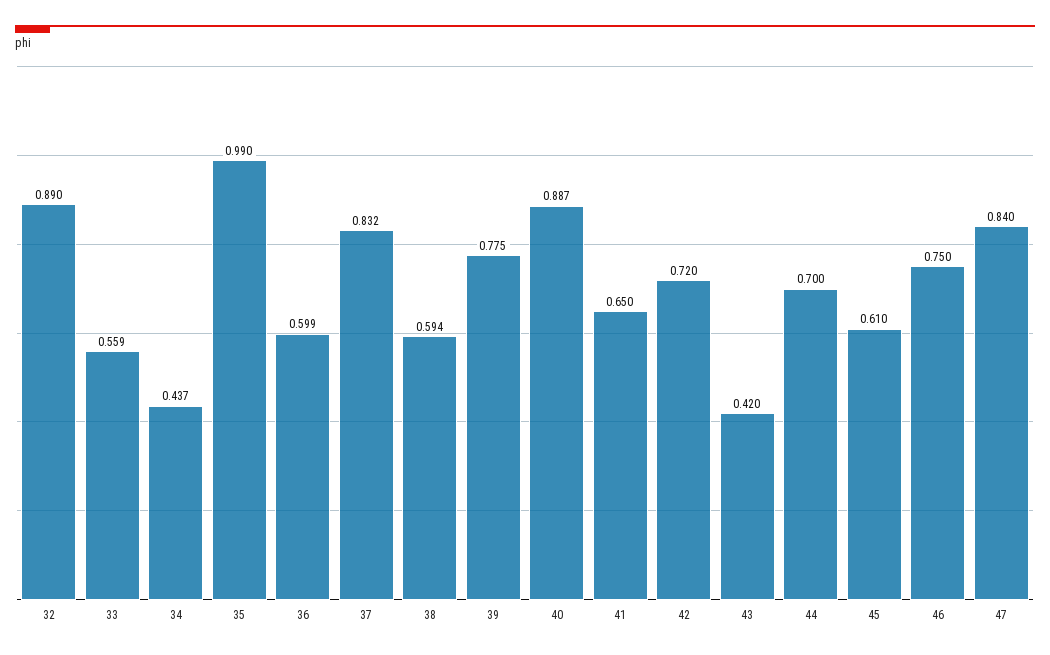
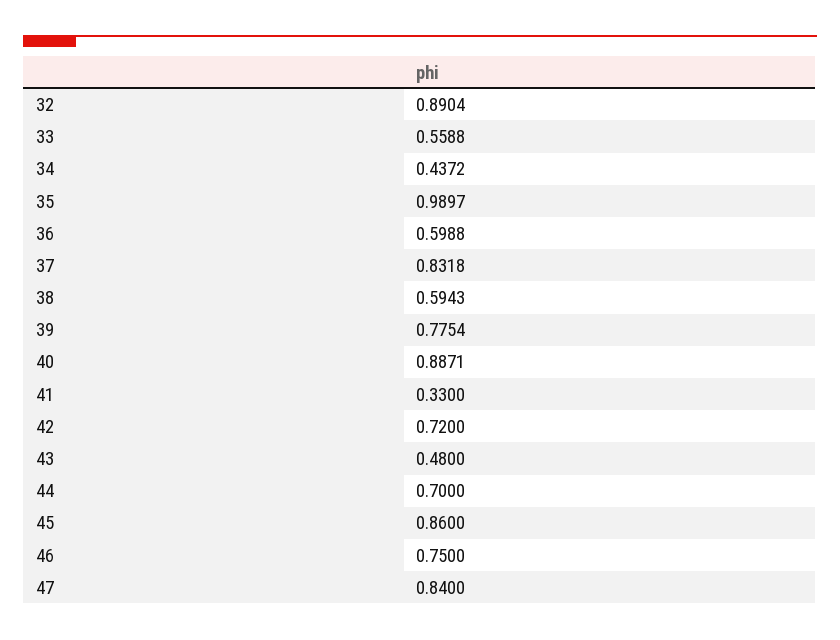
  {
    "32": 0.8904,
    "33": 0.5588,
    "34": 0.4372,
    "35": 0.9897,
    "36": 0.5988,
    "37": 0.8318,
    "38": 0.5943,
    "39": 0.7754,
    "40": 0.8871,
-   "41": 0.65,
+   "41": 0.33,
    "42": 0.72,
-   "43": 0.42,
+   "43": 0.48,
    "44": 0.7,
-   "45": 0.61,
+   "45": 0.86,
    "46": 0.75,
    "47": 0.84
  }

